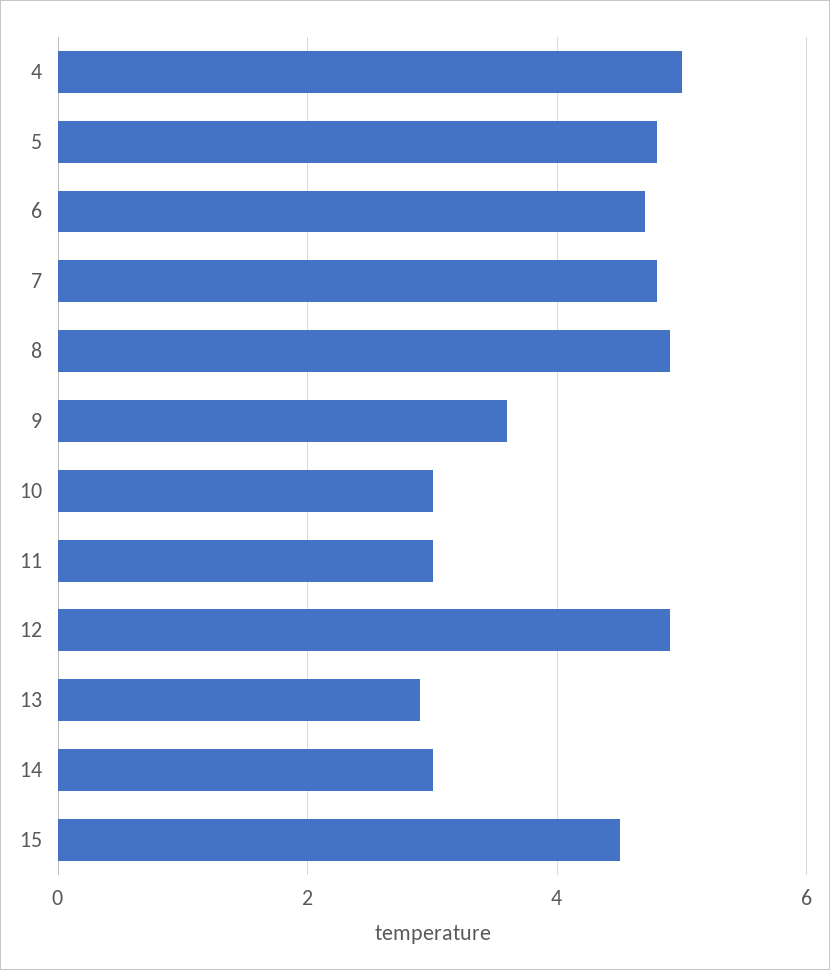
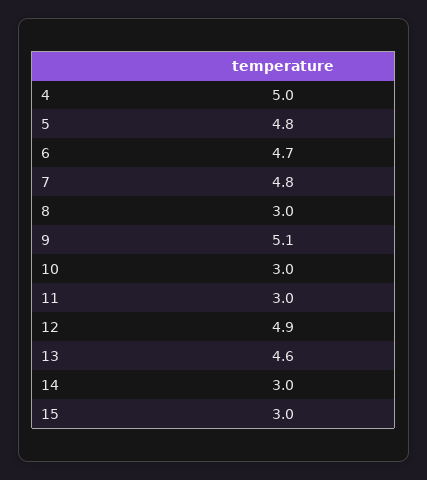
  {
    "4": 5,
    "5": 4.8,
    "6": 4.7,
    "7": 4.8,
-   "8": 5,
+   "8": 3,
-   "9": 3.5,
+   "9": 5.1,
    "10": 3,
    "11": 3,
    "12": 4.9,
-   "13": 3,
+   "13": 4.6,
    "14": 3,
-   "15": 4.5
+   "15": 3
  }

